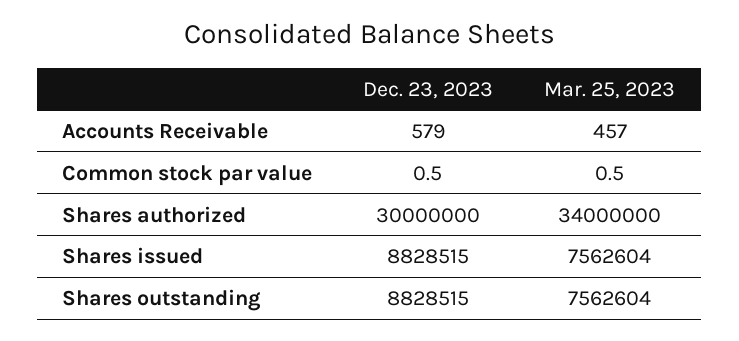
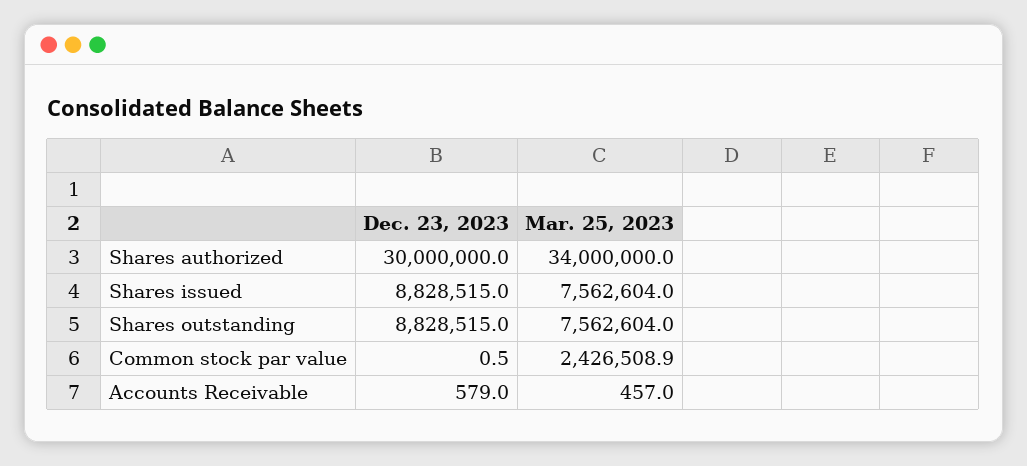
  {
    "Dec. 23, 2023": {
      "Accounts Receivable": 579,
      "Common stock par value": 0.5,
      "Shares authorized": 30000000,
      "Shares issued": 8828515,
      "Shares outstanding": 8828515
    },
    "Mar. 25, 2023": {
      "Accounts Receivable": 457,
-     "Common stock par value": 0.5,
+     "Common stock par value": 2426508.9,
      "Shares authorized": 34000000,
      "Shares issued": 7562604,
      "Shares outstanding": 7562604
    }
  }

